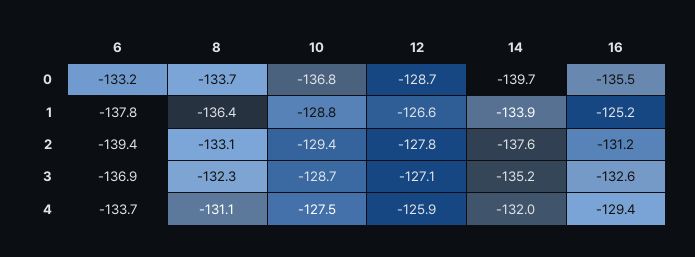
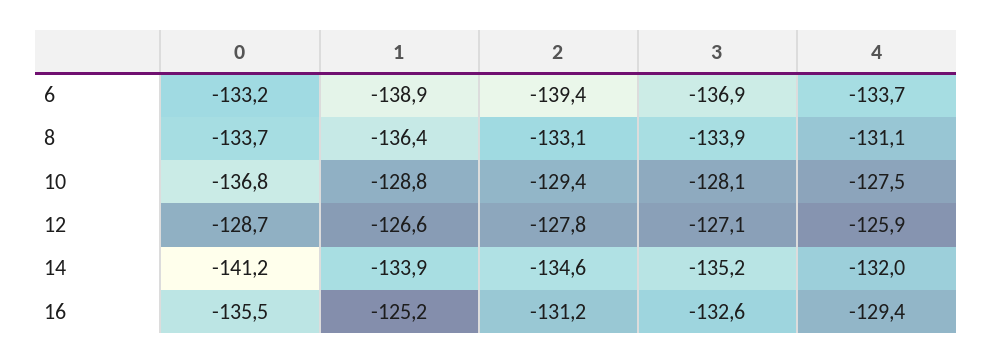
  {
    "6": {
      "0": -133.2,
-     "1": -137.8,
+     "1": -138.9,
      "2": -139.4,
      "3": -136.9,
      "4": -133.7
    },
    "8": {
      "0": -133.7,
      "1": -136.4,
      "2": -133.1,
-     "3": -132.3,
+     "3": -133.9,
      "4": -131.1
    },
    "10": {
      "0": -136.8,
      "1": -128.8,
      "2": -129.4,
-     "3": -128.7,
+     "3": -128.1,
      "4": -127.5
    },
    "12": {
      "0": -128.7,
      "1": -126.6,
      "2": -127.8,
      "3": -127.1,
      "4": -125.9
    },
    "14": {
-     "0": -139.7,
+     "0": -141.2,
      "1": -133.9,
-     "2": -137.6,
+     "2": -134.6,
      "3": -135.2,
      "4": -132
    },
    "16": {
      "0": -135.5,
      "1": -125.2,
      "2": -131.2,
      "3": -132.6,
      "4": -129.4
    }
  }

